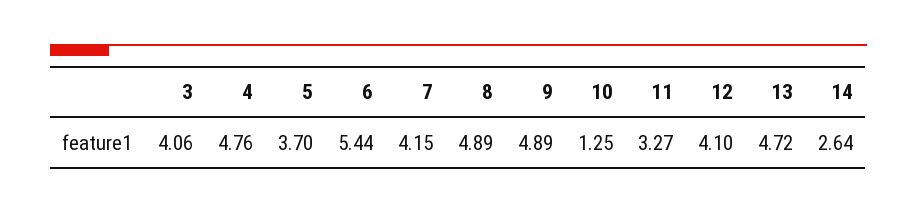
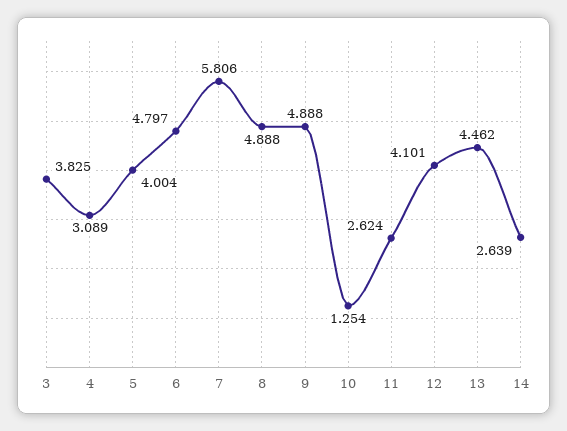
  {
-   "3": 4.06,
+   "3": 3.825,
-   "4": 4.76,
+   "4": 3.089,
-   "5": 3.7,
+   "5": 4.004,
-   "6": 5.44,
+   "6": 4.797,
-   "7": 4.15,
+   "7": 5.806,
    "8": 4.888,
    "9": 4.888,
    "10": 1.254,
-   "11": 3.27,
+   "11": 2.624,
    "12": 4.101,
-   "13": 4.72,
+   "13": 4.462,
    "14": 2.639
  }

